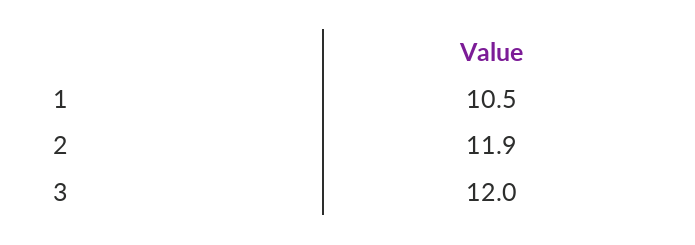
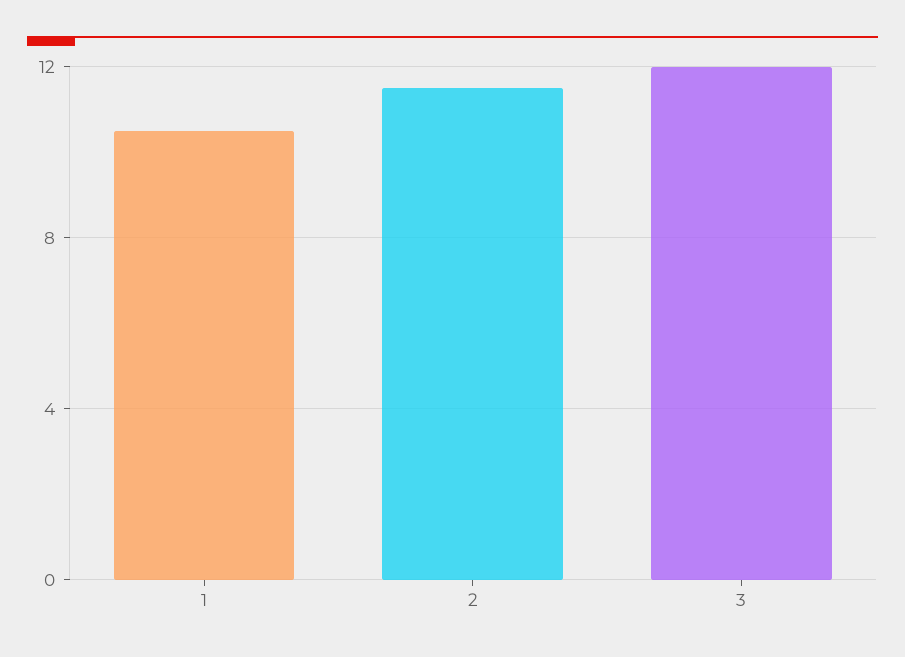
  {
    "1": 10.5,
-   "2": 11.9,
+   "2": 11.5,
    "3": 12
  }

